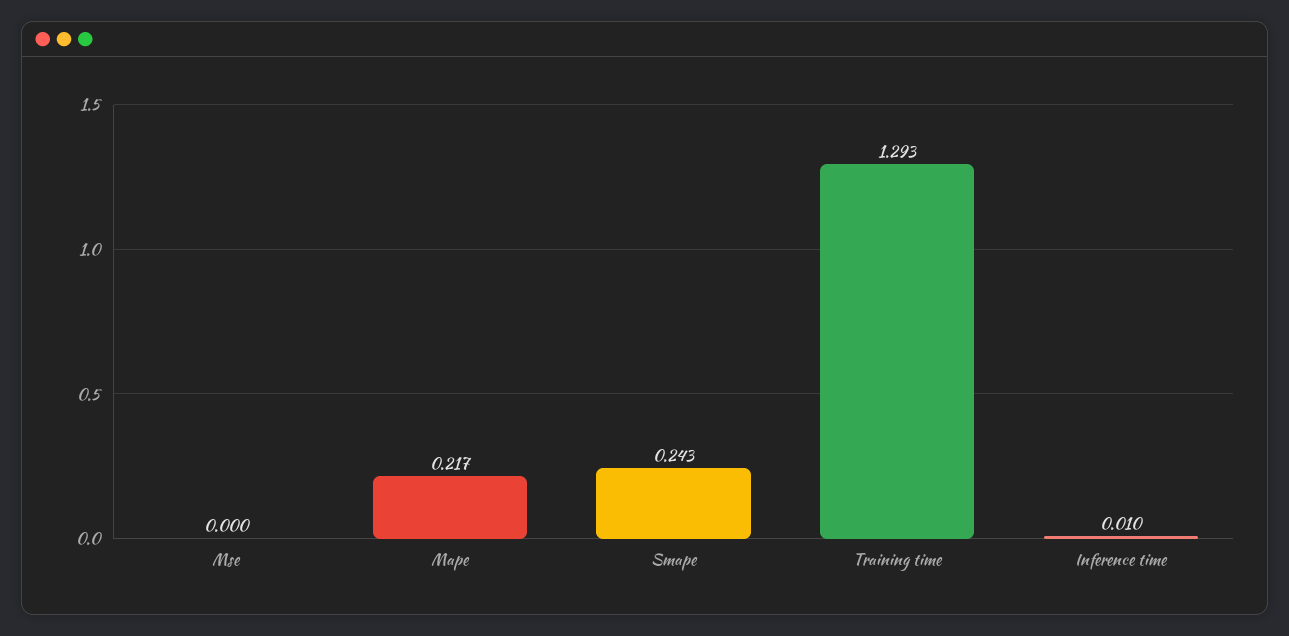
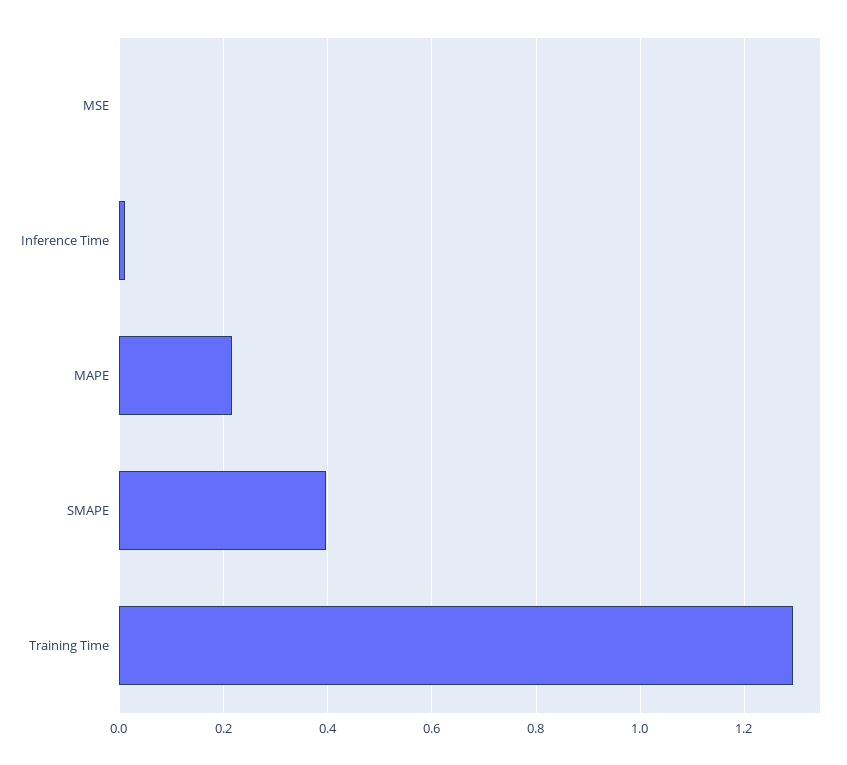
  {
    "Mse": 0,
    "Mape": 0.217,
-   "Smape": 0.243,
+   "Smape": 0.4,
    "Training time": 1.293,
    "Inference time": 0.01
  }

